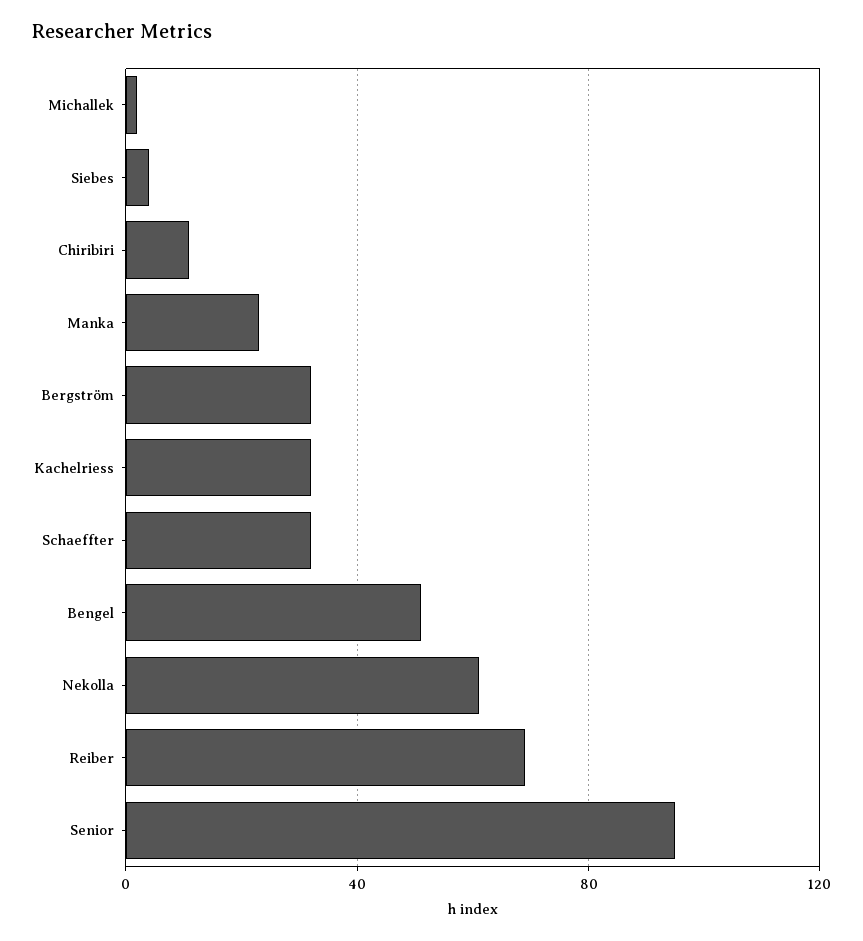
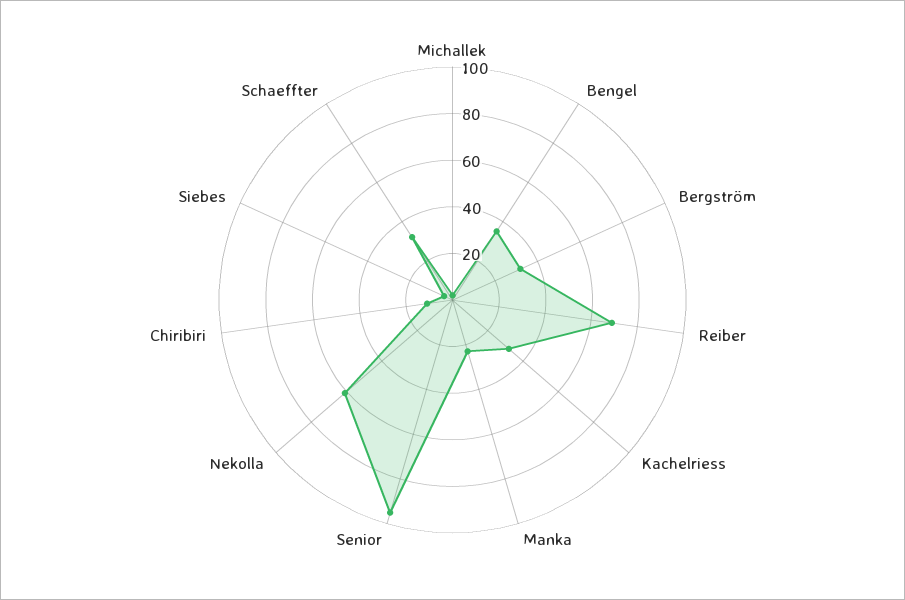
  {
    "Michallek": 0,
    "Siebes": 5,
    "Chiribiri": 10,
    "Manka": 25,
    "Bergström": 30,
    "Kachelriess": 30,
    "Schaeffter": 30,
-   "Bengel": 50,
+   "Bengel": 35,
    "Nekolla": 60,
    "Reiber": 70,
    "Senior": 95
  }

